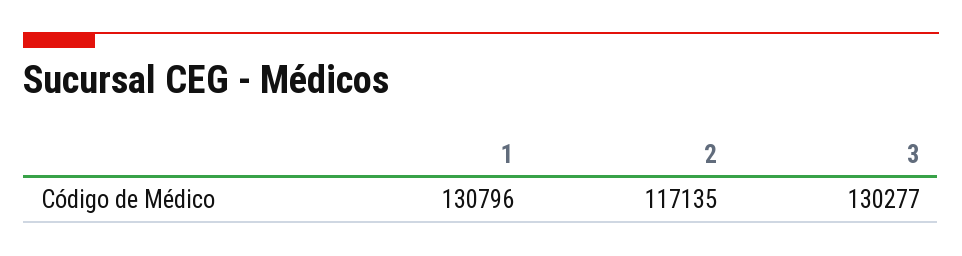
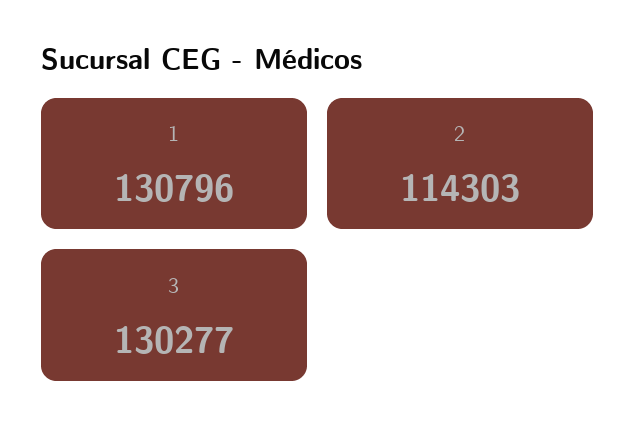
  {
    "1": 130796,
-   "2": 117135,
+   "2": 114303,
    "3": 130277
  }

